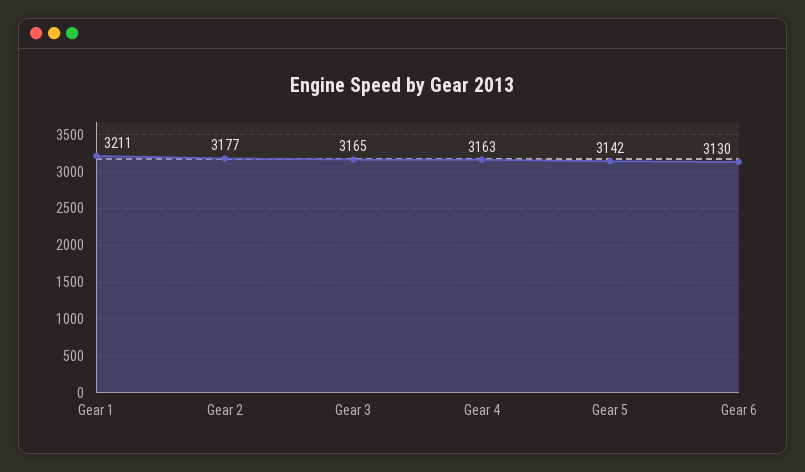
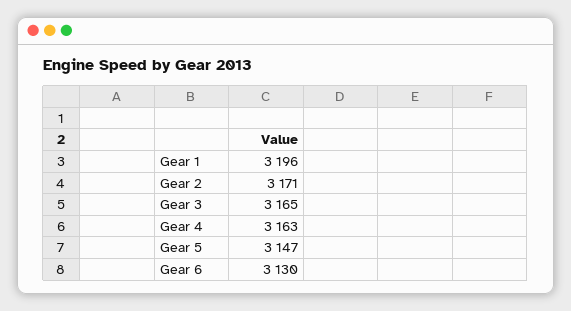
  {
-   "Gear 1": 3211,
+   "Gear 1": 3196,
-   "Gear 2": 3177,
+   "Gear 2": 3171,
    "Gear 3": 3165,
    "Gear 4": 3163,
-   "Gear 5": 3142,
+   "Gear 5": 3147,
    "Gear 6": 3130
  }

